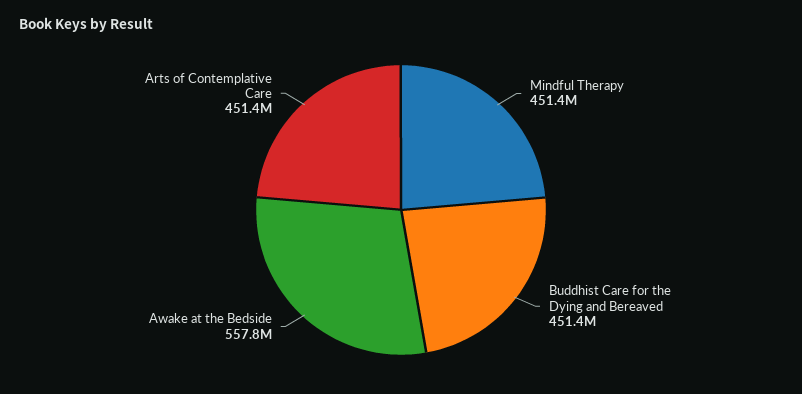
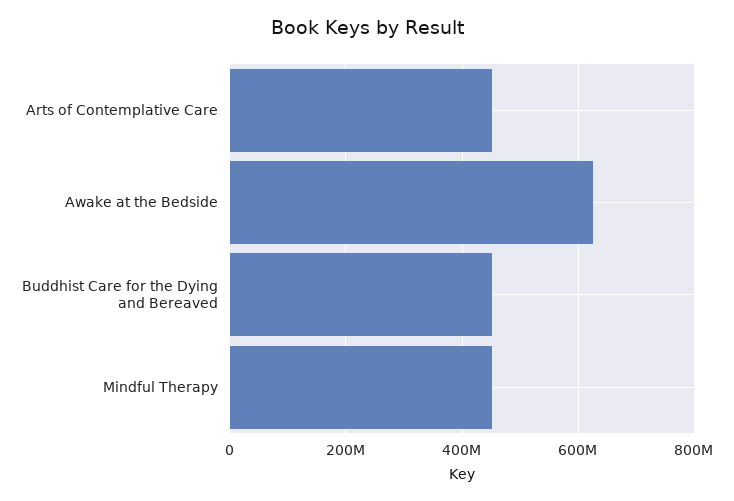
  {
    "Mindful Therapy": 451400000,
    "Buddhist Care for the Dying and Bereaved": 451400000,
-   "Awake at the Bedside": 557800000,
+   "Awake at the Bedside": 620000000,
    "Arts of Contemplative Care": 451400000
  }

